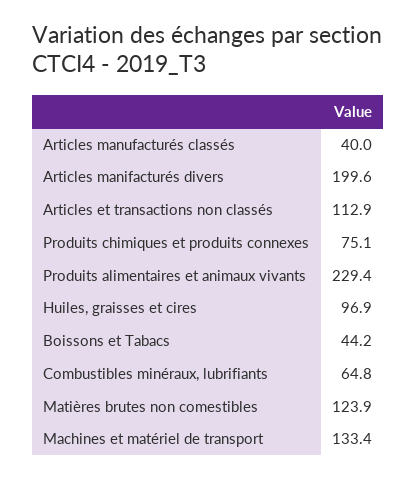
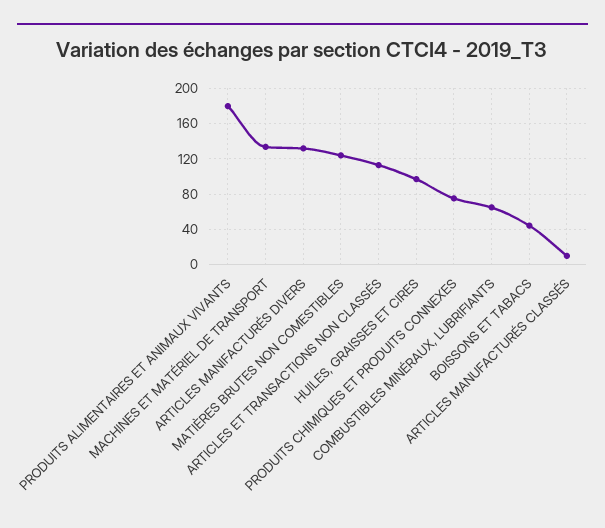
  {
-   "Articles manufacturés classés": 40,
+   "Articles manufacturés classés": 10,
-   "Articles manifacturés divers": 199.6,
+   "Articles manifacturés divers": 130,
    "Articles et transactions non classés": 112.9,
    "Produits chimiques et produits connexes": 75.1,
-   "Produits alimentaires et animaux vivants": 229.4,
+   "Produits alimentaires et animaux vivants": 180,
    "Huiles, graisses et cires": 96.9,
    "Boissons et Tabacs": 44.2,
    "Combustibles minéraux, lubrifiants": 64.8,
    "Matières brutes non comestibles": 123.9,
    "Machines et matériel de transport": 133.4
  }

